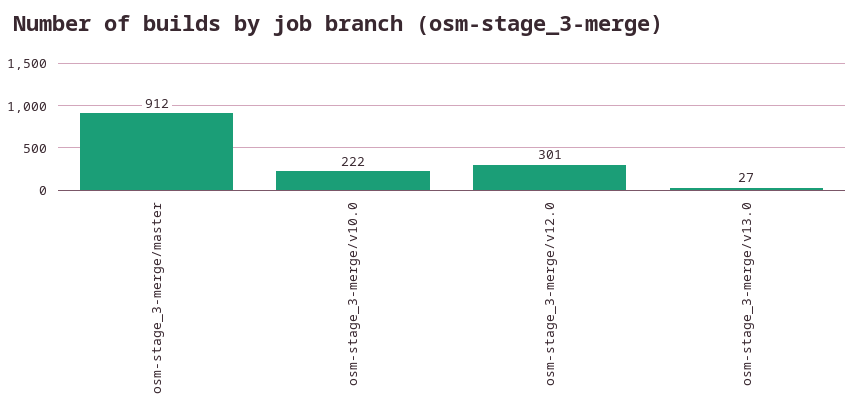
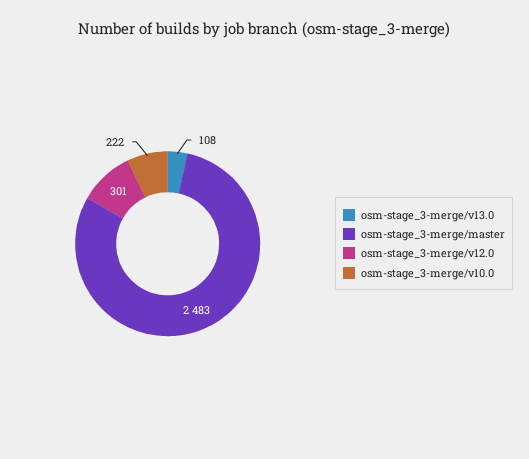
  {
-   "osm-stage_3-merge/master": 912,
+   "osm-stage_3-merge/master": 2483,
    "osm-stage_3-merge/v10.0": 222,
    "osm-stage_3-merge/v12.0": 301,
-   "osm-stage_3-merge/v13.0": 27
+   "osm-stage_3-merge/v13.0": 108
  }

